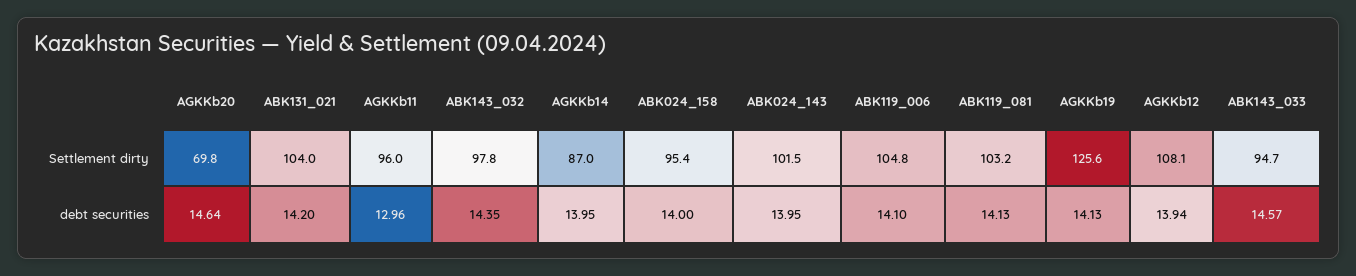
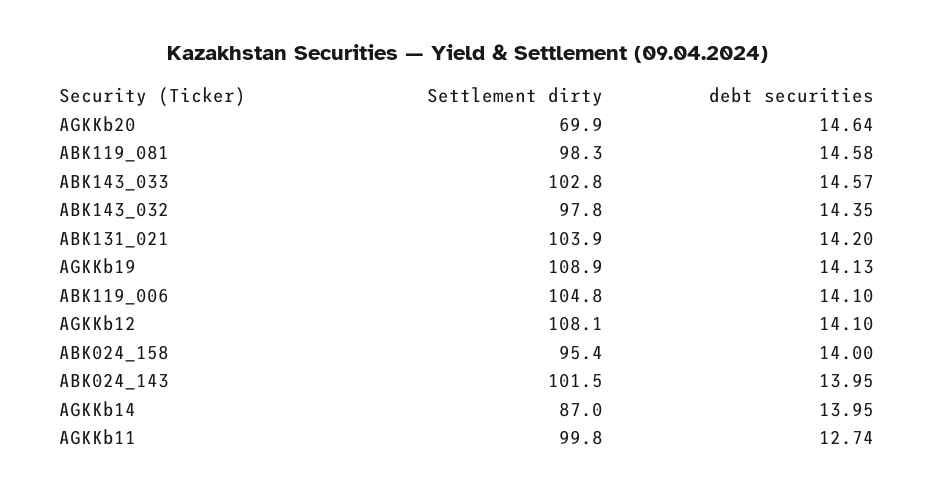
  {
    "AGKKb20": {
-     "Settlement dirty": 69.8,
+     "Settlement dirty": 69.9,
      "debt securities": 14.64
    },
    "ABK131_021": {
-     "Settlement dirty": 104,
+     "Settlement dirty": 103.9,
      "debt securities": 14.2
    },
    "AGKKb11": {
-     "Settlement dirty": 96,
+     "Settlement dirty": 99.8,
-     "debt securities": 12.96
+     "debt securities": 12.74
    },
    "ABK143_032": {
      "Settlement dirty": 97.8,
      "debt securities": 14.35
    },
    "AGKKb14": {
      "Settlement dirty": 87,
      "debt securities": 13.95
    },
    "ABK024_158": {
      "Settlement dirty": 95.4,
      "debt securities": 14
    },
    "ABK024_143": {
      "Settlement dirty": 101.5,
      "debt securities": 13.95
    },
    "ABK119_006": {
      "Settlement dirty": 104.8,
      "debt securities": 14.1
    },
    "ABK119_081": {
-     "Settlement dirty": 103.2,
+     "Settlement dirty": 98.3,
-     "debt securities": 14.13
+     "debt securities": 14.58
    },
    "AGKKb19": {
-     "Settlement dirty": 125.6,
+     "Settlement dirty": 108.9,
      "debt securities": 14.13
    },
    "AGKKb12": {
      "Settlement dirty": 108.1,
-     "debt securities": 13.94
+     "debt securities": 14.1
    },
    "ABK143_033": {
-     "Settlement dirty": 94.7,
+     "Settlement dirty": 102.8,
      "debt securities": 14.57
    }
  }

